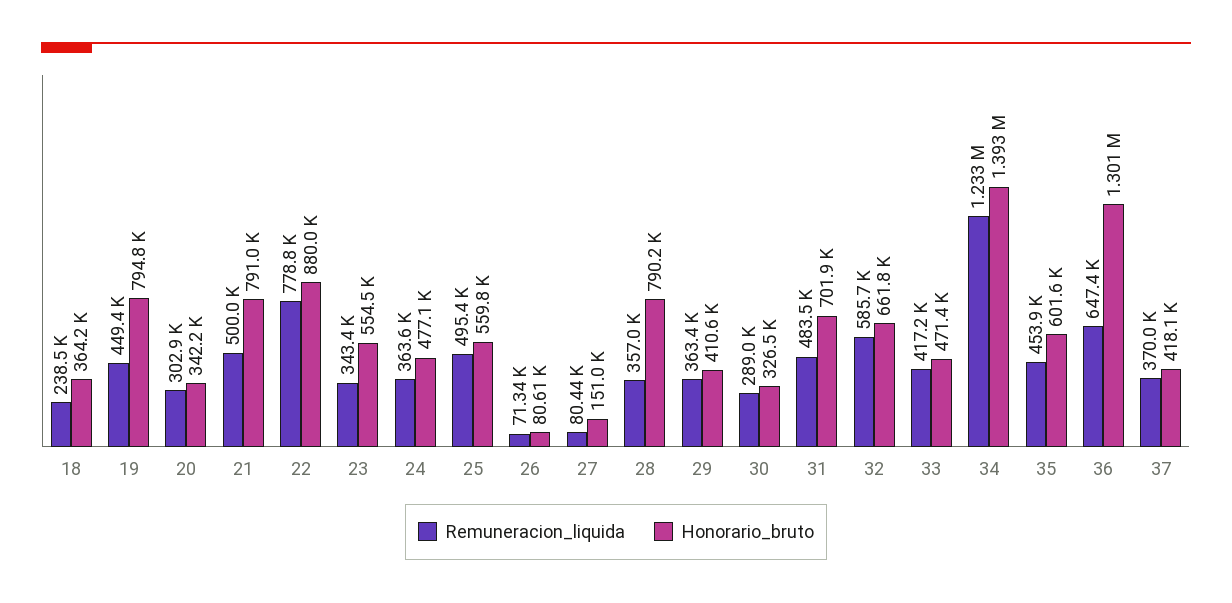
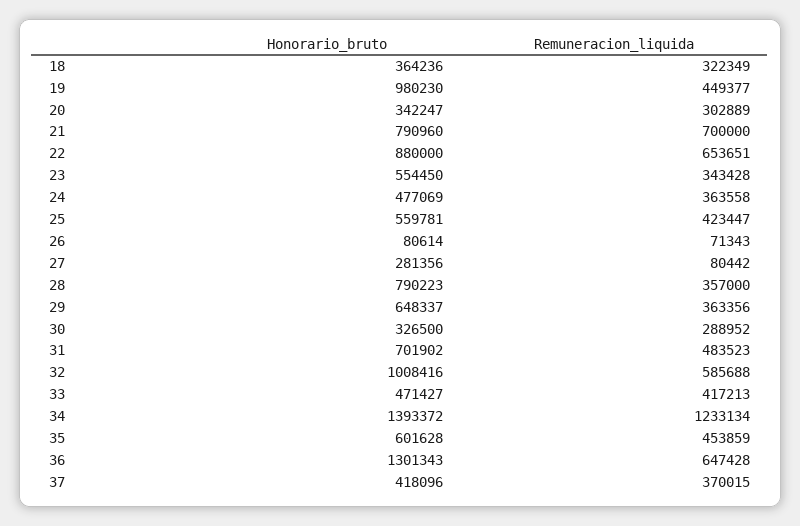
  {
    "Remuneracion_liquida": {
-     "18": 238500,
+     "18": 322349,
      "19": 449377,
      "20": 302889,
-     "21": 500000,
+     "21": 700000,
-     "22": 778800,
+     "22": 653651,
      "23": 343428,
      "24": 363558,
-     "25": 495400,
+     "25": 423447,
      "26": 71343,
      "27": 80442,
      "28": 357000,
      "29": 363356,
      "30": 288952,
      "31": 483523,
      "32": 585688,
      "33": 417213,
      "34": 1233134,
      "35": 453859,
      "36": 647428,
      "37": 370015
    },
    "Honorario_bruto": {
      "18": 364236,
-     "19": 794800,
+     "19": 980230,
      "20": 342247,
      "21": 790960,
      "22": 880000,
      "23": 554450,
      "24": 477069,
      "25": 559781,
      "26": 80614,
-     "27": 151000,
+     "27": 281356,
      "28": 790223,
-     "29": 410600,
+     "29": 648337,
      "30": 326500,
      "31": 701902,
-     "32": 661800,
+     "32": 1008416,
      "33": 471427,
      "34": 1393372,
      "35": 601628,
      "36": 1301343,
      "37": 418096
    }
  }

